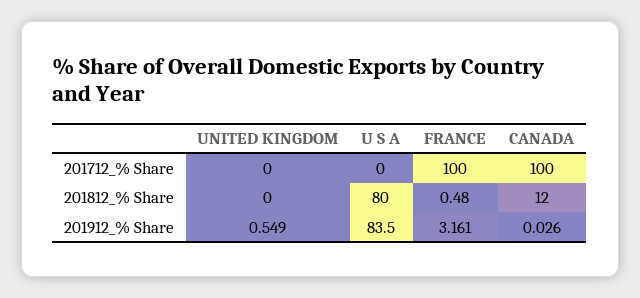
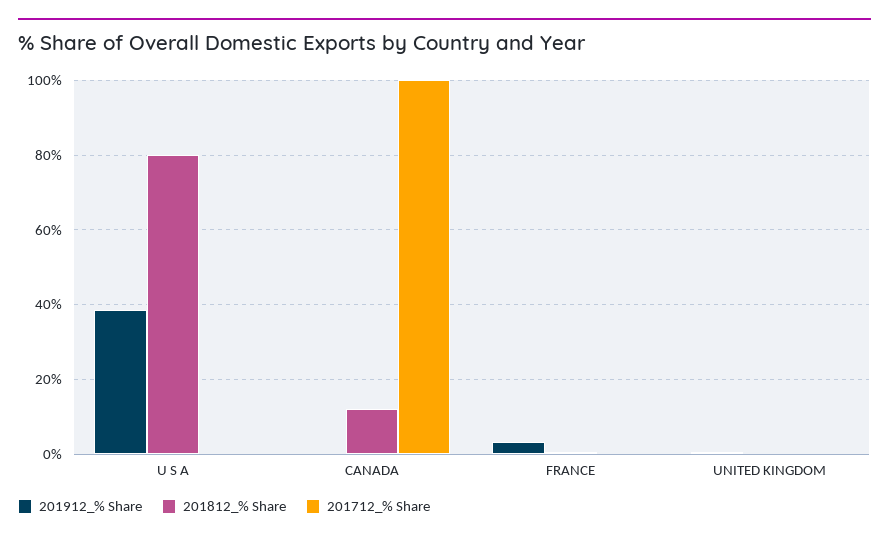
  {
    "201712_% Share": {
      "UNITED KINGDOM": 0,
      "U S A": 0,
-     "FRANCE": 100,
+     "FRANCE": 0,
      "CANADA": 100
    },
    "201812_% Share": {
      "UNITED KINGDOM": 0,
      "U S A": 80,
      "FRANCE": 0.48,
      "CANADA": 12
    },
    "201912_% Share": {
      "UNITED KINGDOM": 0.549,
-     "U S A": 83.5,
+     "U S A": 38,
      "FRANCE": 3.161,
      "CANADA": 0.026
    }
  }

